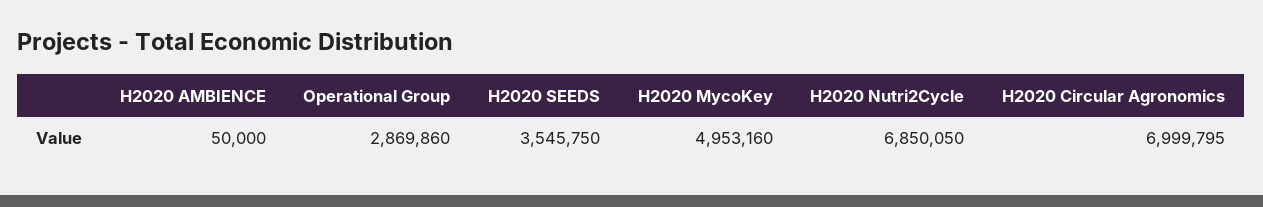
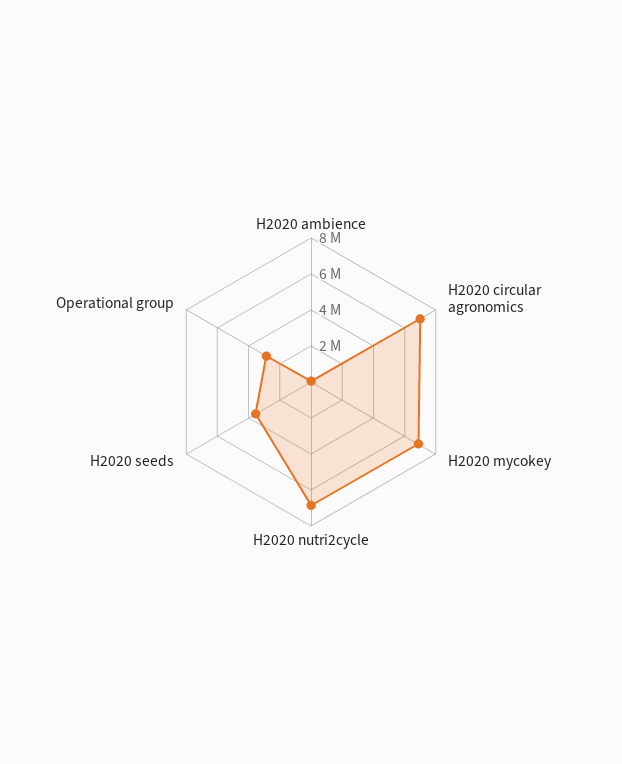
  {
    "H2020 AMBIENCE": 50000,
    "Operational Group": 2869860,
    "H2020 SEEDS": 3545750,
-   "H2020 MycoKey": 4953160,
+   "H2020 MycoKey": 7000000,
    "H2020 Nutri2Cycle": 6850050,
    "H2020 Circular Agronomics": 6999795
  }

